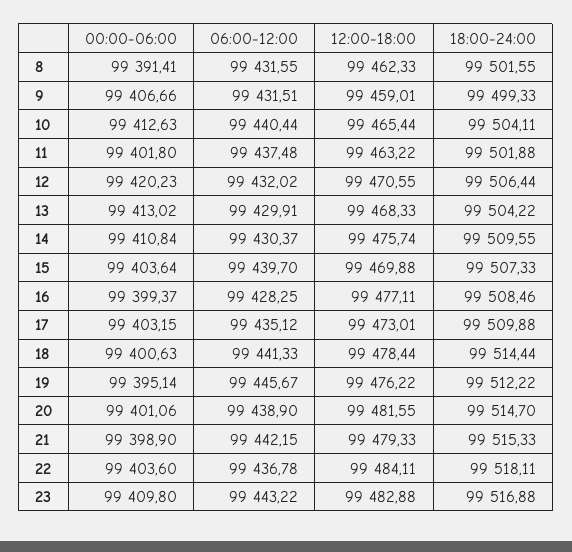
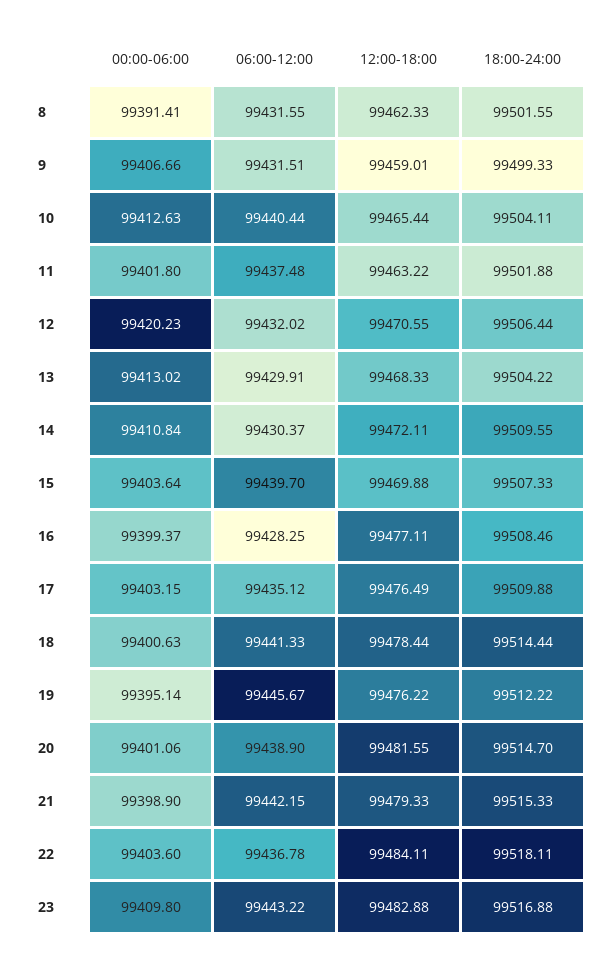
  {
    "00:00-06:00": {
      "8": 99391.41,
      "9": 99406.66,
      "10": 99412.63,
      "11": 99401.8,
      "12": 99420.23,
      "13": 99413.02,
      "14": 99410.84,
      "15": 99403.64,
      "16": 99399.37,
      "17": 99403.15,
      "18": 99400.63,
      "19": 99395.14,
      "20": 99401.06,
      "21": 99398.9,
      "22": 99403.6,
      "23": 99409.8
    },
    "06:00-12:00": {
      "8": 99431.55,
      "9": 99431.51,
      "10": 99440.44,
      "11": 99437.48,
      "12": 99432.02,
      "13": 99429.91,
      "14": 99430.37,
      "15": 99439.7,
      "16": 99428.25,
      "17": 99435.12,
      "18": 99441.33,
      "19": 99445.67,
      "20": 99438.9,
      "21": 99442.15,
      "22": 99436.78,
      "23": 99443.22
    },
    "12:00-18:00": {
      "8": 99462.33,
      "9": 99459.01,
      "10": 99465.44,
      "11": 99463.22,
      "12": 99470.55,
      "13": 99468.33,
-     "14": 99475.74,
+     "14": 99472.11,
      "15": 99469.88,
      "16": 99477.11,
-     "17": 99473.01,
+     "17": 99476.49,
      "18": 99478.44,
      "19": 99476.22,
      "20": 99481.55,
      "21": 99479.33,
      "22": 99484.11,
      "23": 99482.88
    },
    "18:00-24:00": {
      "8": 99501.55,
      "9": 99499.33,
      "10": 99504.11,
      "11": 99501.88,
      "12": 99506.44,
      "13": 99504.22,
      "14": 99509.55,
      "15": 99507.33,
      "16": 99508.46,
      "17": 99509.88,
      "18": 99514.44,
      "19": 99512.22,
      "20": 99514.7,
      "21": 99515.33,
      "22": 99518.11,
      "23": 99516.88
    }
  }

